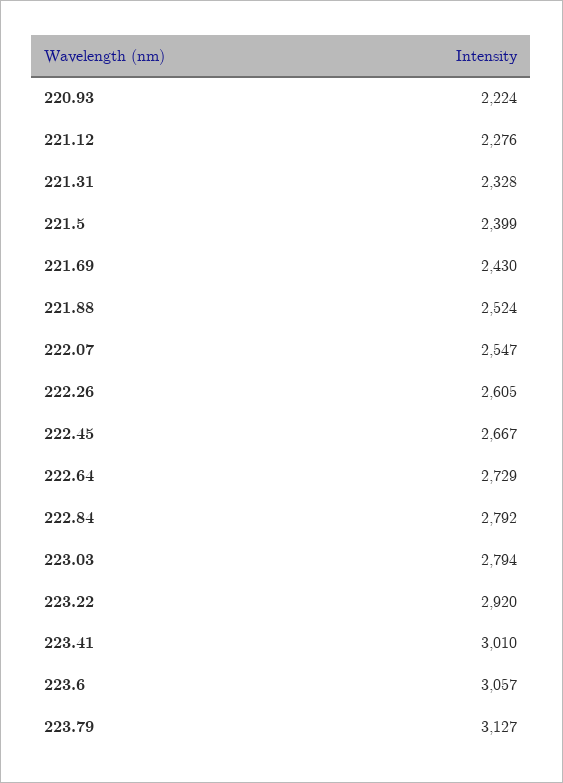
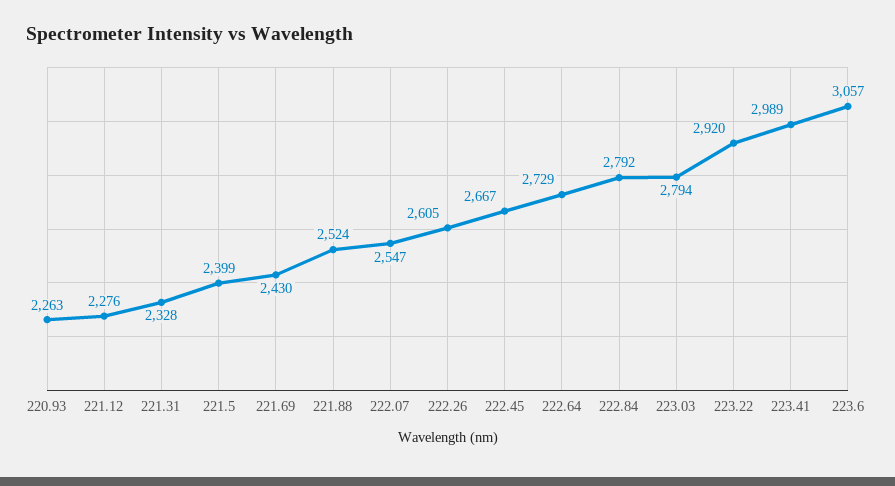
  {
-   "220.93": 2224,
+   "220.93": 2263,
    "221.12": 2276,
    "221.31": 2328,
    "221.5": 2399,
    "221.69": 2430,
    "221.88": 2524,
    "222.07": 2547,
    "222.26": 2605,
    "222.45": 2667,
    "222.64": 2729,
    "222.84": 2792,
    "223.03": 2794,
    "223.22": 2920,
-   "223.41": 3010,
+   "223.41": 2989,
-   "223.6": 3057,
+   "223.6": 3057
-   "223.79": 3127
  }

